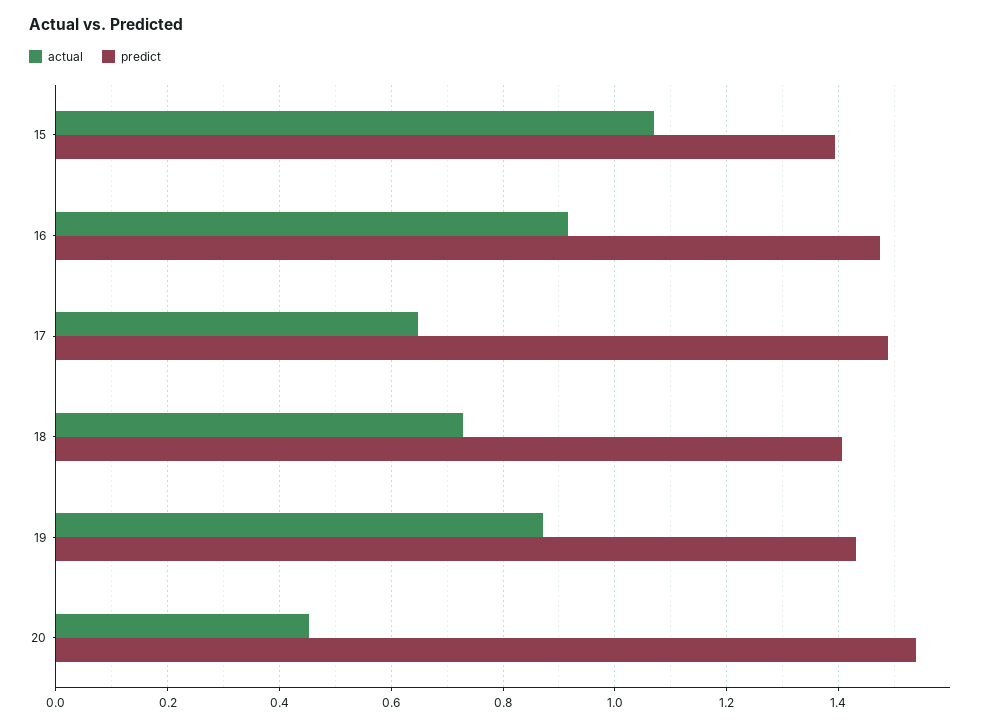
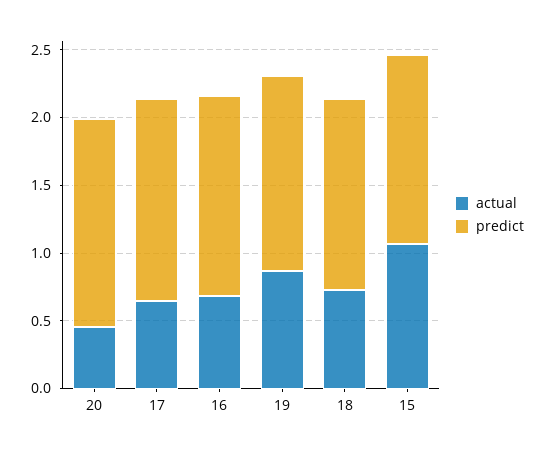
  {
    "actual": {
      "15": 1.08,
-     "16": 0.92,
+     "16": 0.7,
      "17": 0.64,
      "18": 0.72,
      "19": 0.88,
      "20": 0.46
    },
    "predict": {
      "15": 1.4,
      "16": 1.48,
      "17": 1.48,
      "18": 1.4,
      "19": 1.44,
      "20": 1.54
    }
  }

